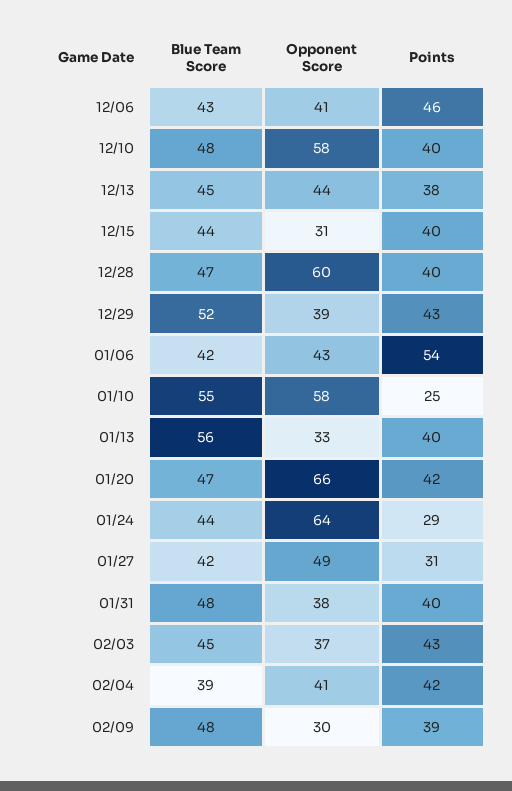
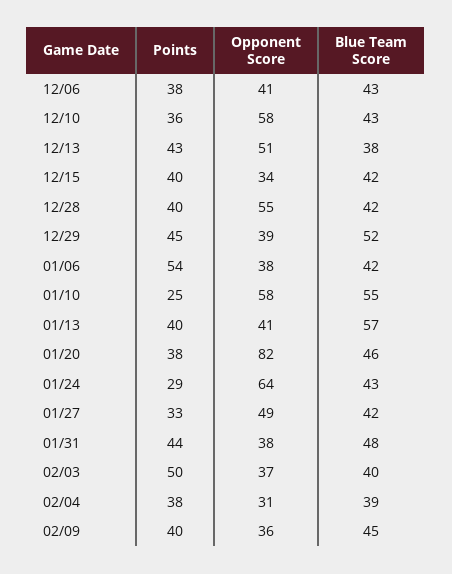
  {
    "Blue Team Score": {
      "12/06": 43,
-     "12/10": 48,
+     "12/10": 43,
-     "12/13": 45,
+     "12/13": 38,
-     "12/15": 44,
+     "12/15": 42,
-     "12/28": 47,
+     "12/28": 42,
      "12/29": 52,
      "01/06": 42,
      "01/10": 55,
-     "01/13": 56,
+     "01/13": 57,
-     "01/20": 47,
+     "01/20": 46,
-     "01/24": 44,
+     "01/24": 43,
      "01/27": 42,
      "01/31": 48,
-     "02/03": 45,
+     "02/03": 40,
      "02/04": 39,
-     "02/09": 48
+     "02/09": 45
    },
    "Opponent Score": {
      "12/06": 41,
      "12/10": 58,
-     "12/13": 44,
+     "12/13": 51,
-     "12/15": 31,
+     "12/15": 34,
-     "12/28": 60,
+     "12/28": 55,
      "12/29": 39,
-     "01/06": 43,
+     "01/06": 38,
      "01/10": 58,
-     "01/13": 33,
+     "01/13": 41,
-     "01/20": 66,
+     "01/20": 82,
      "01/24": 64,
      "01/27": 49,
      "01/31": 38,
      "02/03": 37,
-     "02/04": 41,
+     "02/04": 31,
-     "02/09": 30
+     "02/09": 36
    },
    "Points": {
-     "12/06": 46,
+     "12/06": 38,
-     "12/10": 40,
+     "12/10": 36,
-     "12/13": 38,
+     "12/13": 43,
      "12/15": 40,
      "12/28": 40,
-     "12/29": 43,
+     "12/29": 45,
      "01/06": 54,
      "01/10": 25,
      "01/13": 40,
-     "01/20": 42,
+     "01/20": 38,
      "01/24": 29,
-     "01/27": 31,
+     "01/27": 33,
-     "01/31": 40,
+     "01/31": 44,
-     "02/03": 43,
+     "02/03": 50,
-     "02/04": 42,
+     "02/04": 38,
-     "02/09": 39
+     "02/09": 40
    }
  }

